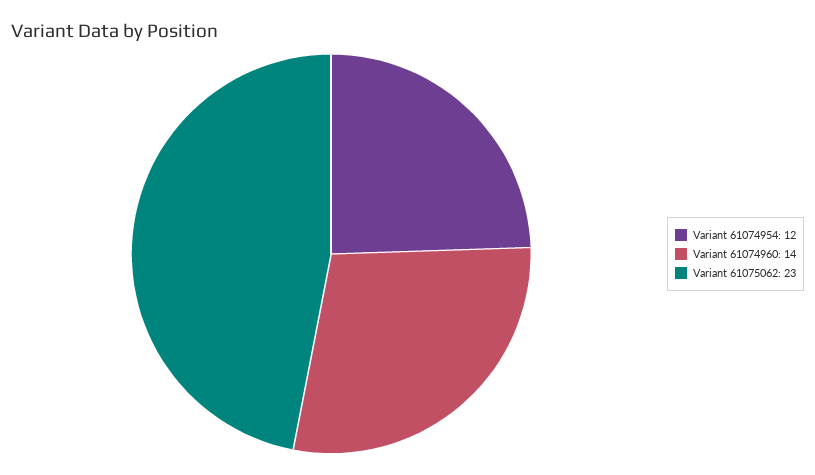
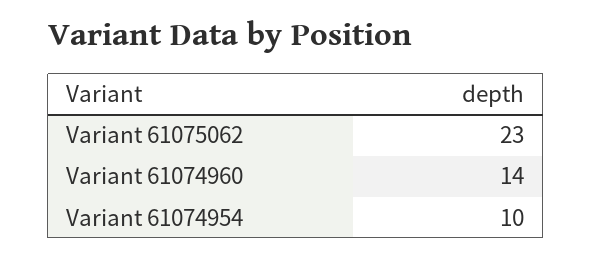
  {
-   "Variant 61074954": 12,
+   "Variant 61074954": 10,
    "Variant 61074960": 14,
    "Variant 61075062": 23
  }

